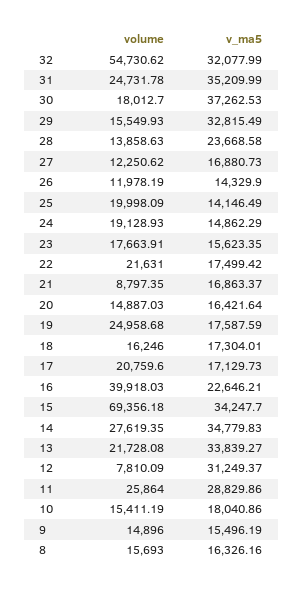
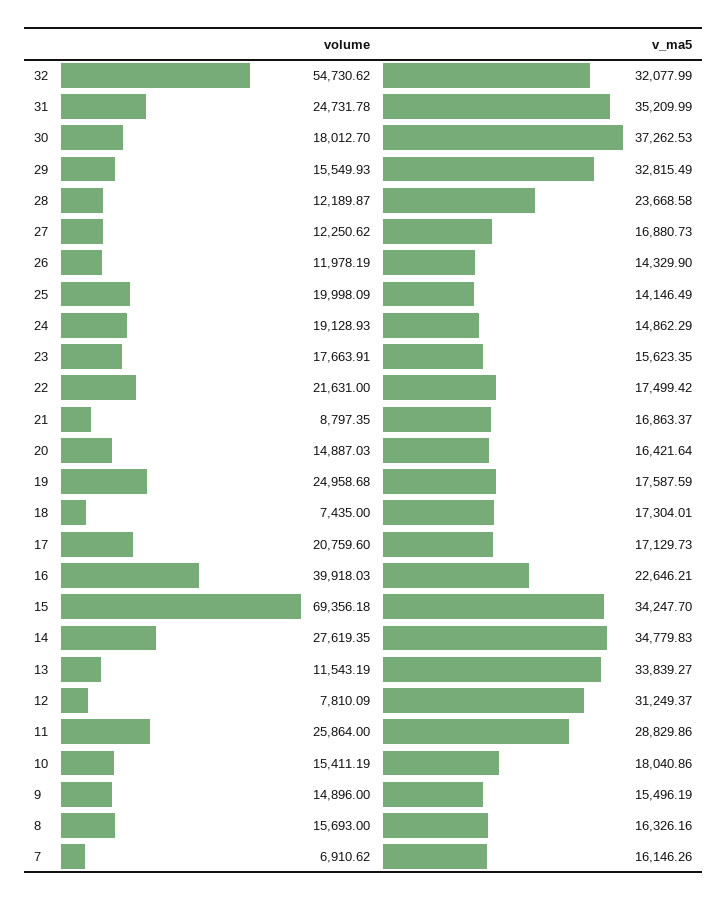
  {
    "volume": {
      "32": 54730.62,
      "31": 24731.78,
      "30": 18012.7,
      "29": 15549.93,
-     "28": 13858.63,
+     "28": 12189.87,
      "27": 12250.62,
      "26": 11978.19,
      "25": 19998.09,
      "24": 19128.93,
      "23": 17663.91,
      "22": 21631,
      "21": 8797.35,
      "20": 14887.03,
      "19": 24958.68,
-     "18": 16246,
+     "18": 7435,
      "17": 20759.6,
      "16": 39918.03,
      "15": 69356.18,
      "14": 27619.35,
-     "13": 21728.08,
+     "13": 11543.19,
      "12": 7810.09,
      "11": 25864,
      "10": 15411.19,
      "9": 14896,
-     "8": 15693
+     "8": 15693,
+     "7": 6910.62
    },
    "v_ma5": {
      "32": 32077.99,
      "31": 35209.99,
      "30": 37262.53,
      "29": 32815.49,
      "28": 23668.58,
      "27": 16880.73,
      "26": 14329.9,
      "25": 14146.49,
      "24": 14862.29,
      "23": 15623.35,
      "22": 17499.42,
      "21": 16863.37,
      "20": 16421.64,
      "19": 17587.59,
      "18": 17304.01,
      "17": 17129.73,
      "16": 22646.21,
      "15": 34247.7,
      "14": 34779.83,
      "13": 33839.27,
      "12": 31249.37,
      "11": 28829.86,
      "10": 18040.86,
      "9": 15496.19,
-     "8": 16326.16
+     "8": 16326.16,
+     "7": 16146.26
    }
  }

